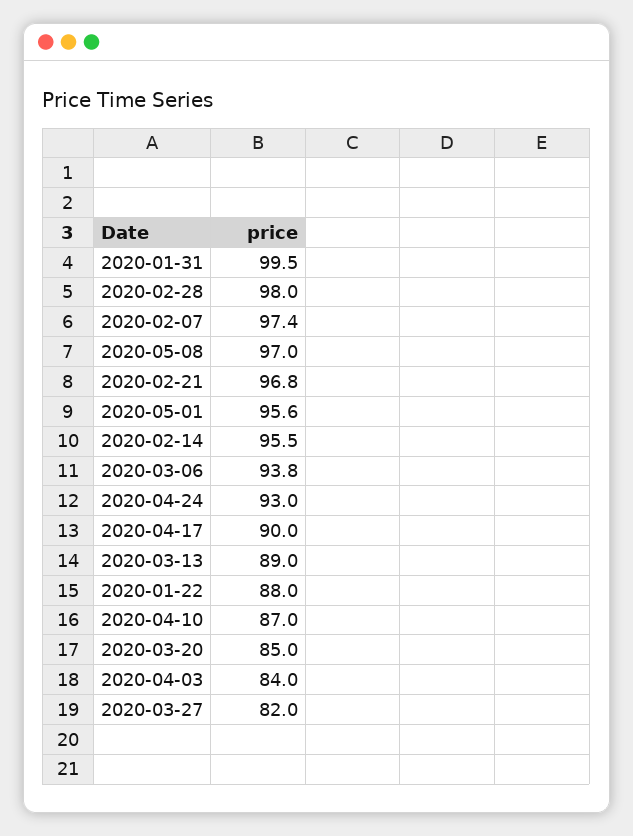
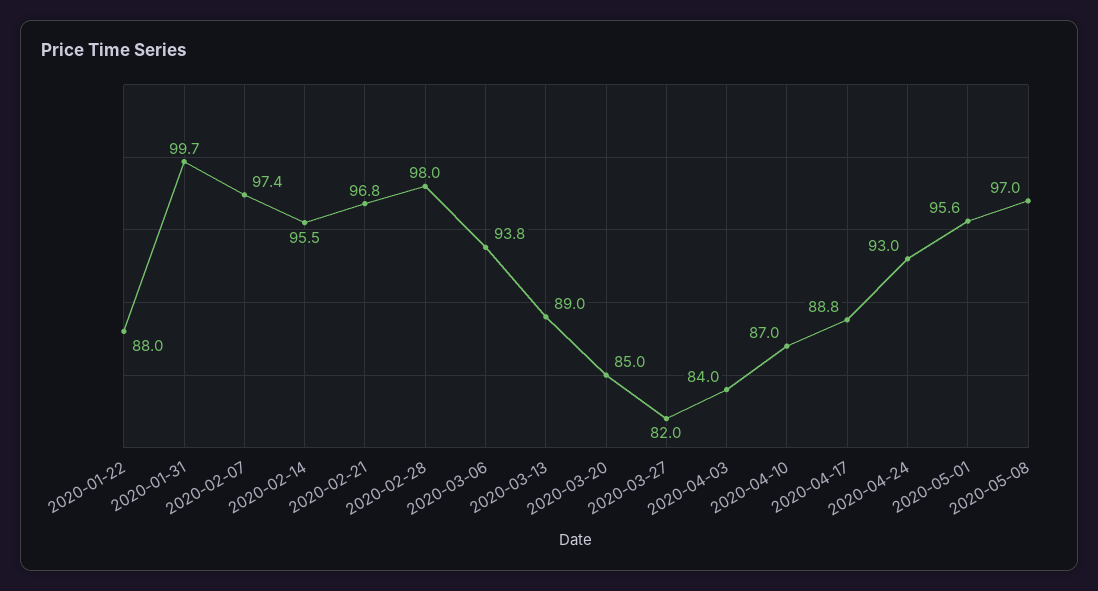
  {
-   "2020-01-31": 99.5,
+   "2020-01-31": 99.7,
    "2020-02-28": 98,
    "2020-02-07": 97.4,
    "2020-05-08": 97,
    "2020-02-21": 96.8,
    "2020-05-01": 95.6,
    "2020-02-14": 95.5,
    "2020-03-06": 93.8,
    "2020-04-24": 93,
-   "2020-04-17": 90,
+   "2020-04-17": 88.8,
    "2020-03-13": 89,
    "2020-01-22": 88,
    "2020-04-10": 87,
    "2020-03-20": 85,
    "2020-04-03": 84,
    "2020-03-27": 82
  }

